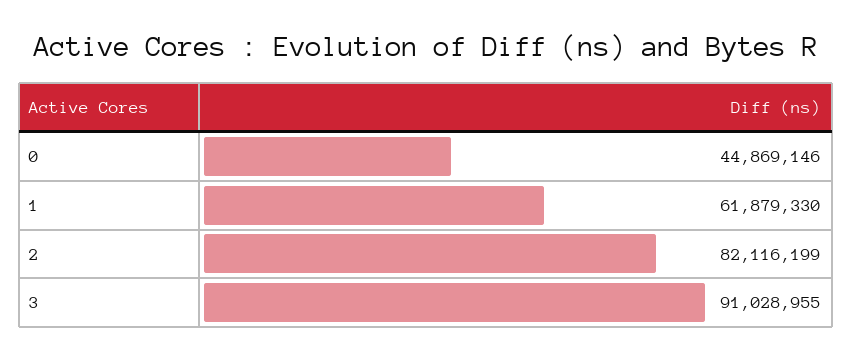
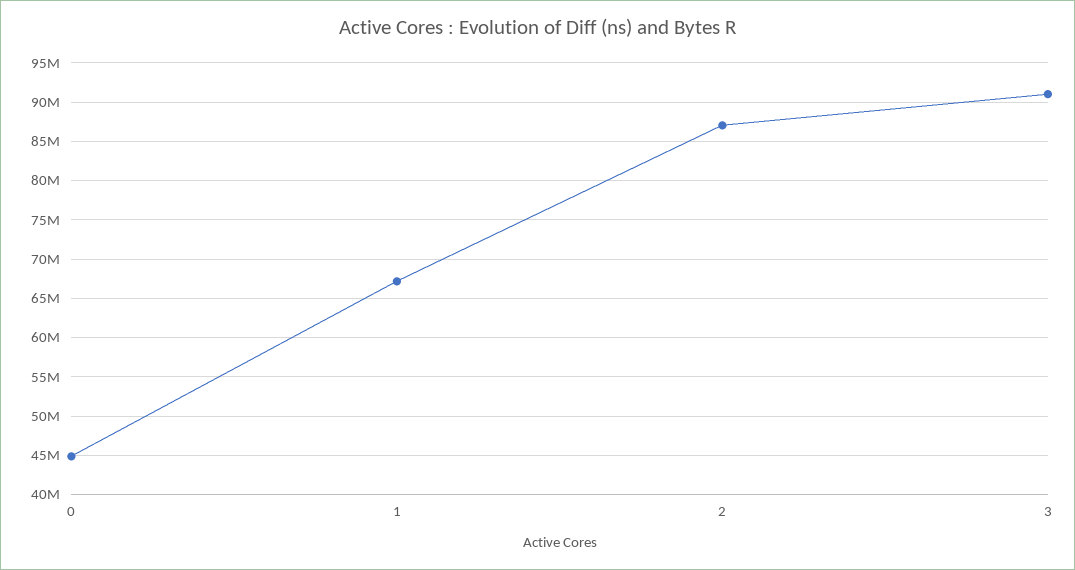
  {
    "0": 44869146,
-   "1": 61879330,
+   "1": 67000000,
-   "2": 82116199,
+   "2": 87000000,
    "3": 91028955
  }

